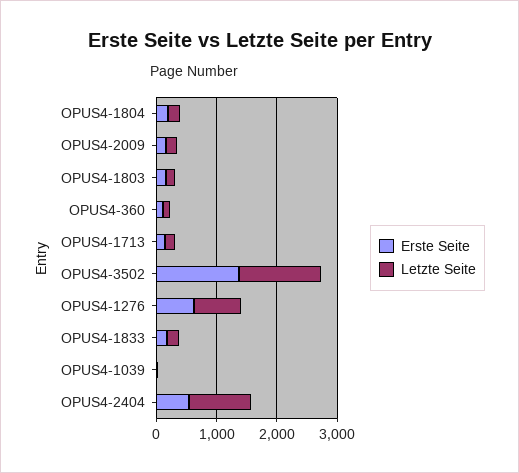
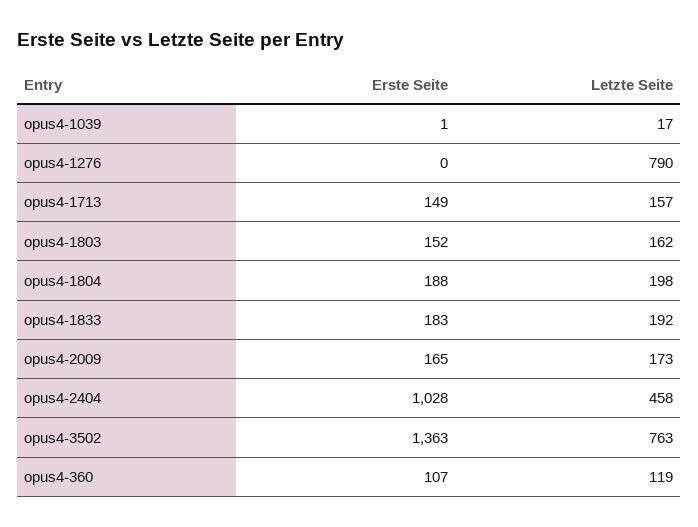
  {
    "Erste Seite": {
      "OPUS4-1804": 188,
      "OPUS4-2009": 165,
      "OPUS4-1803": 152,
      "OPUS4-360": 107,
      "OPUS4-1713": 149,
      "OPUS4-3502": 1363,
-     "OPUS4-1276": 600,
+     "OPUS4-1276": 0,
      "OPUS4-1833": 183,
      "OPUS4-1039": 1,
-     "OPUS4-2404": 600
+     "OPUS4-2404": 1028
    },
    "Letzte Seite": {
      "OPUS4-1804": 198,
      "OPUS4-2009": 173,
      "OPUS4-1803": 162,
      "OPUS4-360": 119,
      "OPUS4-1713": 157,
-     "OPUS4-3502": 1400,
+     "OPUS4-3502": 763,
      "OPUS4-1276": 790,
      "OPUS4-1833": 192,
      "OPUS4-1039": 17,
-     "OPUS4-2404": 1000
+     "OPUS4-2404": 458
    }
  }

